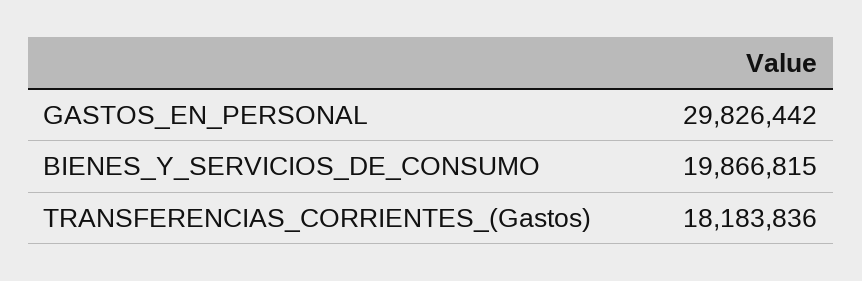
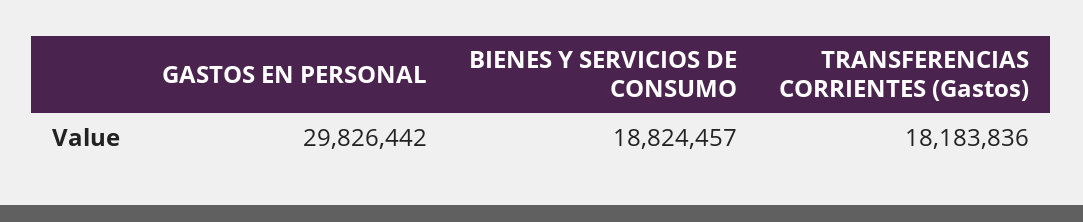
  {
    "GASTOS_EN_PERSONAL": 29826442,
-   "BIENES_Y_SERVICIOS_DE_CONSUMO": 19866815,
+   "BIENES_Y_SERVICIOS_DE_CONSUMO": 18824457,
    "TRANSFERENCIAS_CORRIENTES_(Gastos)": 18183836
  }

